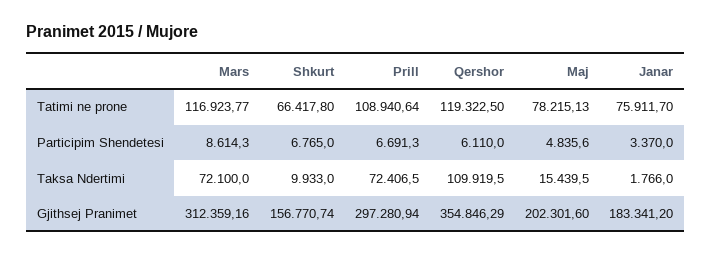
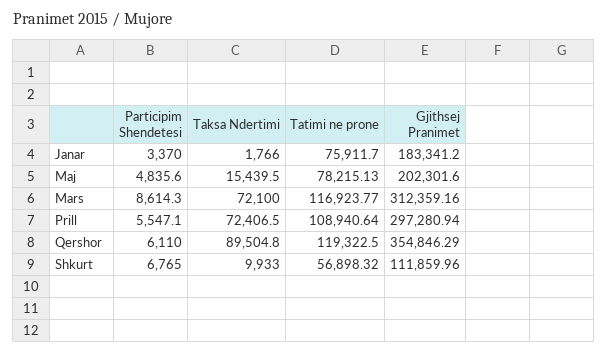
  {
    "Mars": {
      "Tatimi ne prone": 116923.77,
      "Participim Shendetesi": 8614.3,
      "Taksa Ndertimi": 72100,
      "Gjithsej Pranimet": 312359.16
    },
    "Shkurt": {
-     "Tatimi ne prone": 66417.8,
+     "Tatimi ne prone": 56898.32,
      "Participim Shendetesi": 6765,
      "Taksa Ndertimi": 9933,
-     "Gjithsej Pranimet": 156770.74
+     "Gjithsej Pranimet": 111859.96
    },
    "Prill": {
      "Tatimi ne prone": 108940.64,
-     "Participim Shendetesi": 6691.3,
+     "Participim Shendetesi": 5547.1,
      "Taksa Ndertimi": 72406.5,
      "Gjithsej Pranimet": 297280.94
    },
    "Qershor": {
      "Tatimi ne prone": 119322.5,
      "Participim Shendetesi": 6110,
-     "Taksa Ndertimi": 109919.5,
+     "Taksa Ndertimi": 89504.8,
      "Gjithsej Pranimet": 354846.29
    },
    "Maj": {
      "Tatimi ne prone": 78215.13,
      "Participim Shendetesi": 4835.6,
      "Taksa Ndertimi": 15439.5,
      "Gjithsej Pranimet": 202301.6
    },
    "Janar": {
      "Tatimi ne prone": 75911.7,
      "Participim Shendetesi": 3370,
      "Taksa Ndertimi": 1766,
      "Gjithsej Pranimet": 183341.2
    }
  }

